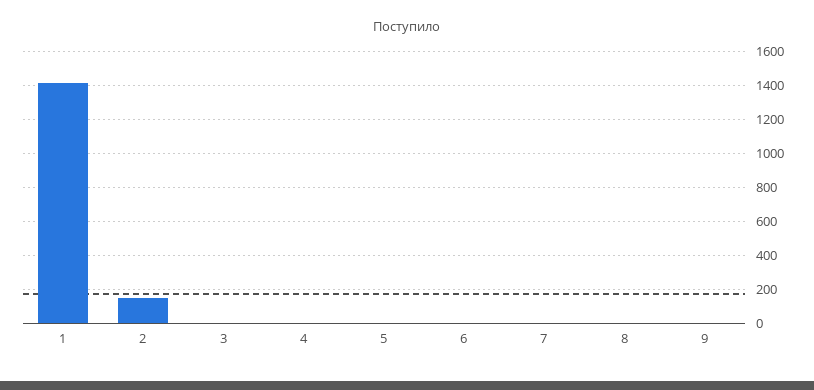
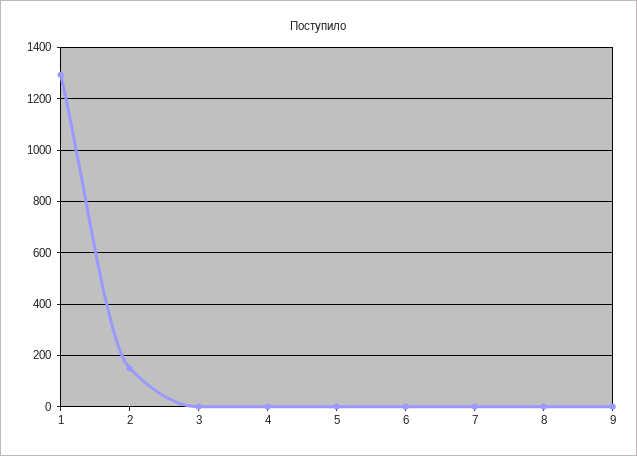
  {
-   "1": 1400,
+   "1": 1300,
    "2": 150,
    "3": 0,
    "4": 0,
    "5": 0,
    "6": 0,
    "7": 0,
    "8": 0,
    "9": 0
  }

